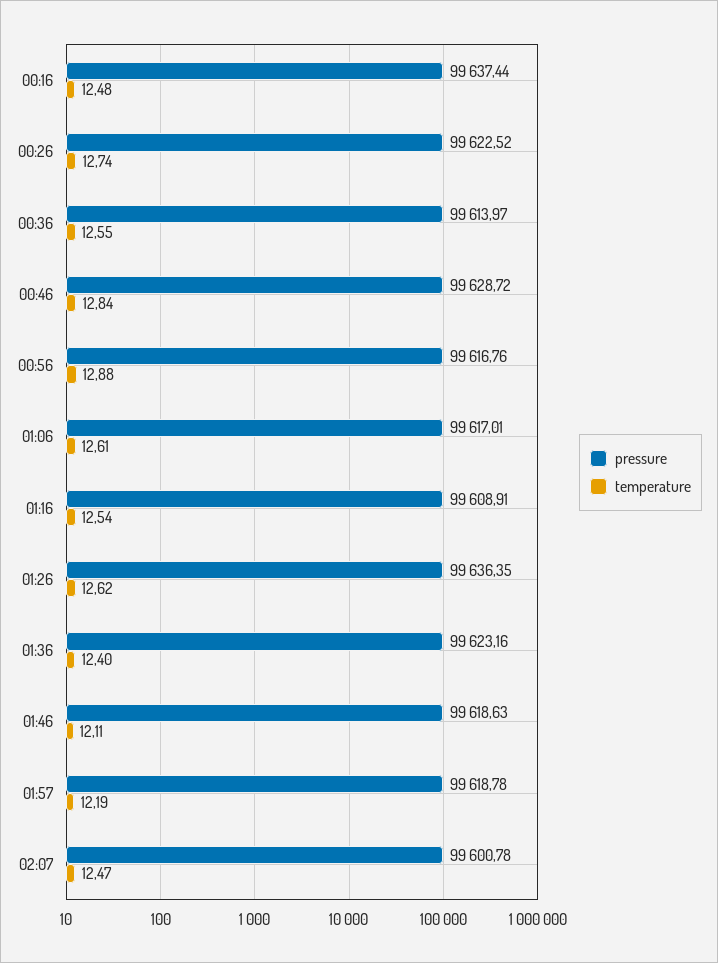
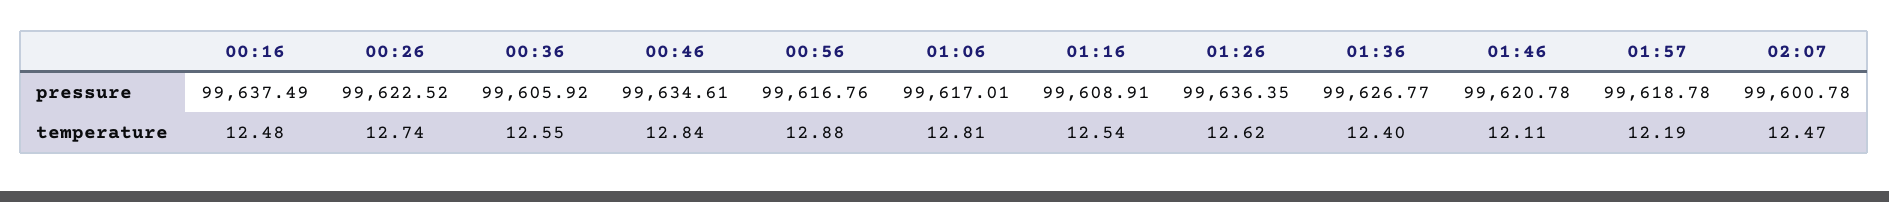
  {
    "pressure": {
-     "00:16": 99637.44,
+     "00:16": 99637.49,
      "00:26": 99622.52,
-     "00:36": 99613.97,
+     "00:36": 99605.92,
-     "00:46": 99628.72,
+     "00:46": 99634.61,
      "00:56": 99616.76,
      "01:06": 99617.01,
      "01:16": 99608.91,
      "01:26": 99636.35,
-     "01:36": 99623.16,
+     "01:36": 99626.77,
-     "01:46": 99618.63,
+     "01:46": 99620.78,
      "01:57": 99618.78,
      "02:07": 99600.78
    },
    "temperature": {
      "00:16": 12.48,
      "00:26": 12.74,
      "00:36": 12.55,
      "00:46": 12.84,
      "00:56": 12.88,
-     "01:06": 12.61,
+     "01:06": 12.81,
      "01:16": 12.54,
      "01:26": 12.62,
      "01:36": 12.4,
      "01:46": 12.11,
      "01:57": 12.19,
      "02:07": 12.47
    }
  }

